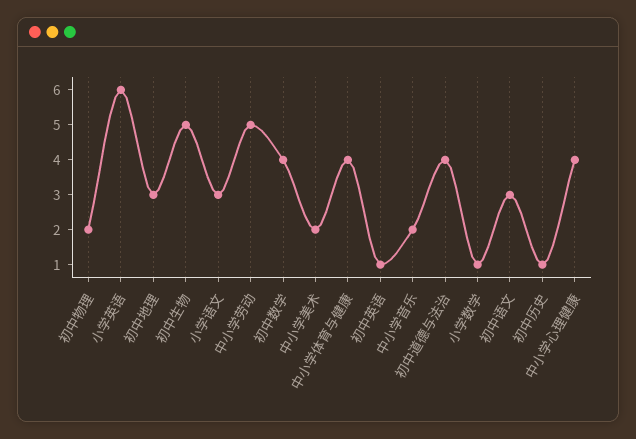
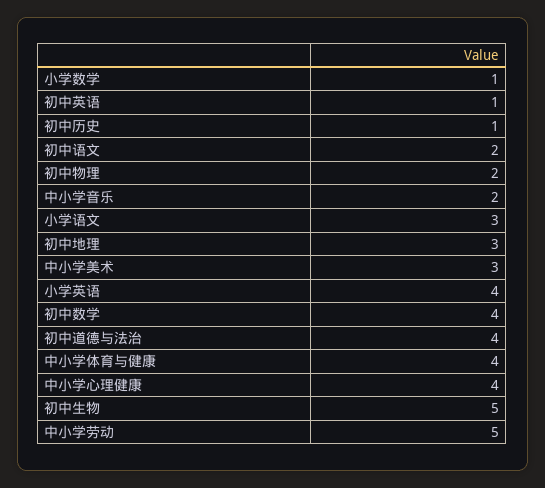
  {
    "初中物理": 2,
-   "小学英语": 6,
+   "小学英语": 4,
    "初中地理": 3,
    "初中生物": 5,
    "小学语文": 3,
    "中小学劳动": 5,
    "初中数学": 4,
-   "中小学美术": 2,
+   "中小学美术": 3,
    "中小学体育与健康": 4,
    "初中英语": 1,
    "中小学音乐": 2,
    "初中道德与法治": 4,
    "小学数学": 1,
-   "初中语文": 3,
+   "初中语文": 2,
    "初中历史": 1,
    "中小学心理健康": 4
  }

